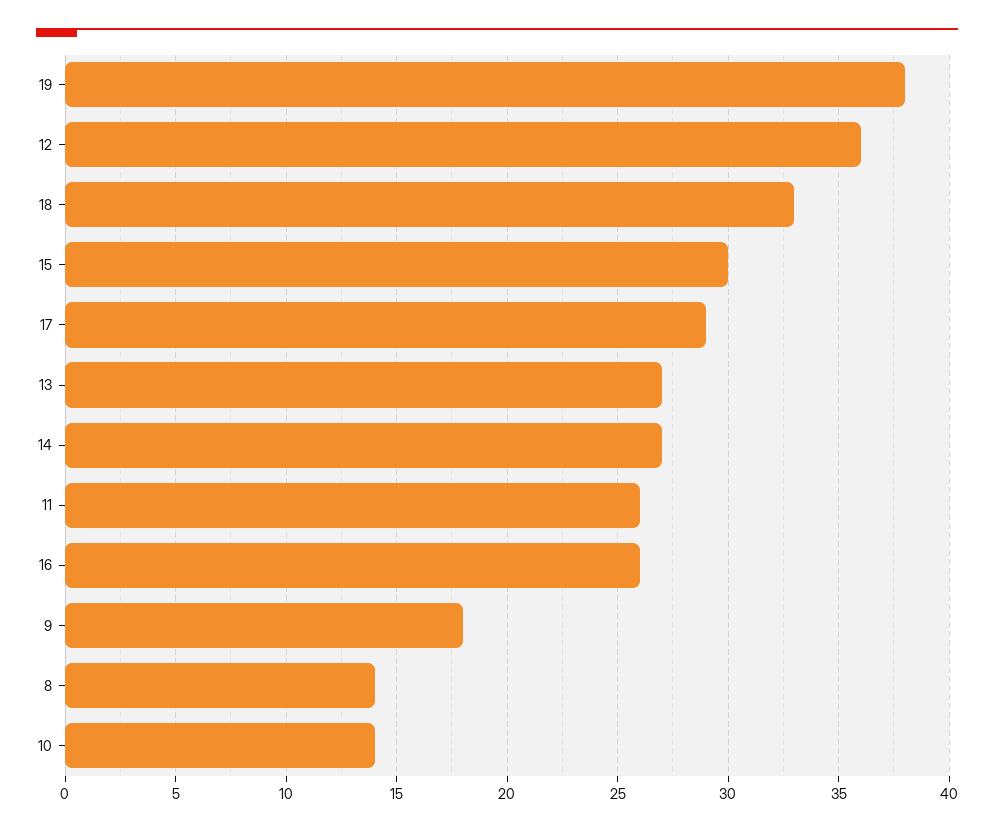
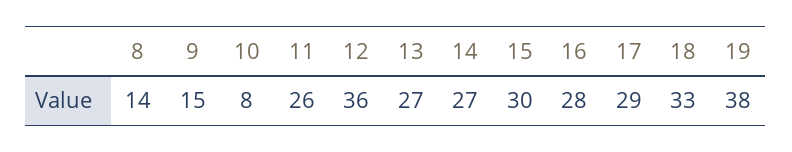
  {
    "19": 38,
    "12": 36,
    "18": 33,
    "15": 30,
    "17": 29,
    "13": 27,
    "14": 27,
    "11": 26,
-   "16": 26,
+   "16": 28,
-   "9": 18,
+   "9": 15,
    "8": 14,
-   "10": 14
+   "10": 8
  }

